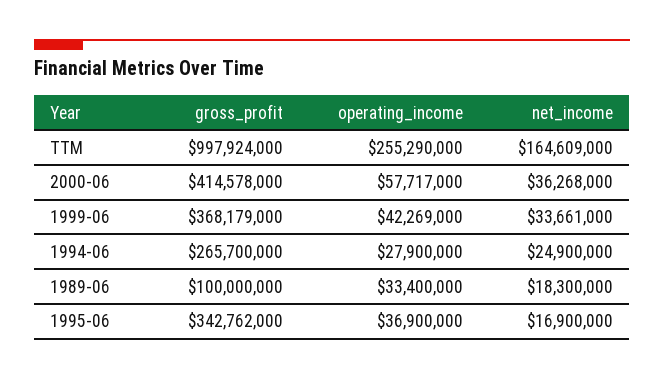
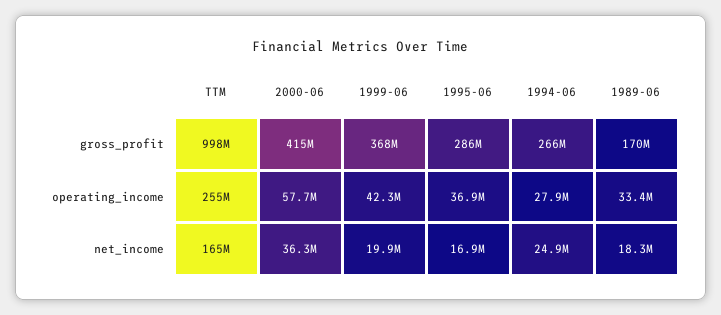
  {
    "gross_profit": {
      "TTM": 997924000,
      "2000-06": 414578000,
      "1999-06": 368179000,
      "1994-06": 265700000,
-     "1989-06": 100000000,
+     "1989-06": 170000000,
-     "1995-06": 342762000
+     "1995-06": 286000000
    },
    "operating_income": {
      "TTM": 255290000,
      "2000-06": 57717000,
      "1999-06": 42269000,
      "1994-06": 27900000,
      "1989-06": 33400000,
      "1995-06": 36900000
    },
    "net_income": {
      "TTM": 164609000,
      "2000-06": 36268000,
-     "1999-06": 33661000,
+     "1999-06": 19900000,
      "1994-06": 24900000,
      "1989-06": 18300000,
      "1995-06": 16900000
    }
  }

